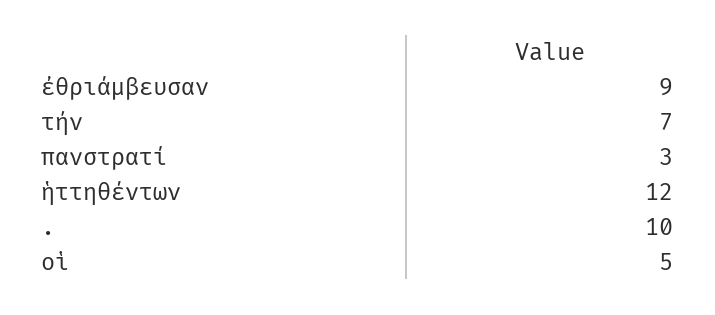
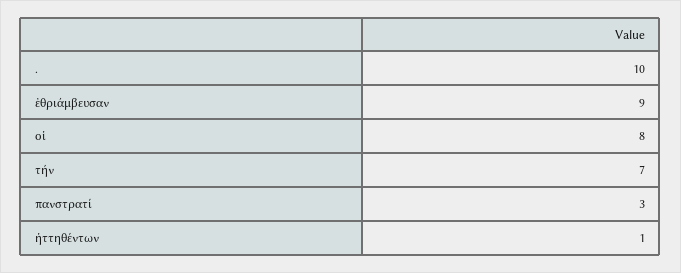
  {
    "ἐθριάμβευσαν": 9,
    "τήν": 7,
    "πανστρατί": 3,
-   "ἡττηθέντων": 12,
+   "ἡττηθέντων": 1,
    ".": 10,
-   "οἱ": 5
+   "οἱ": 8
  }

